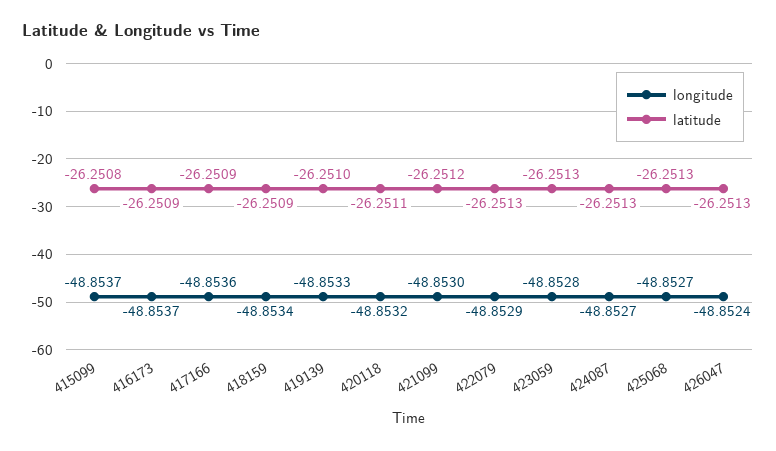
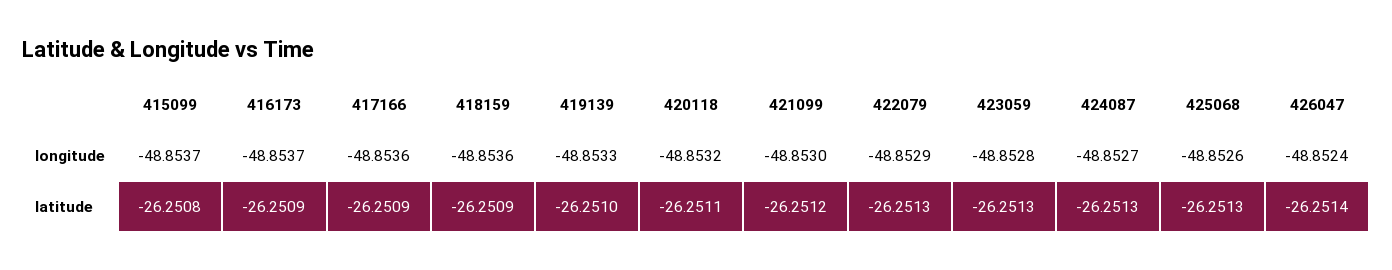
  {
    "longitude": {
      "415099": -48.8537,
      "416173": -48.8537,
      "417166": -48.8536,
-     "418159": -48.8534,
+     "418159": -48.8536,
      "419139": -48.8533,
      "420118": -48.8532,
      "421099": -48.853,
      "422079": -48.8529,
      "423059": -48.8528,
      "424087": -48.8527,
-     "425068": -48.8527,
+     "425068": -48.8526,
      "426047": -48.8524
    },
    "latitude": {
      "415099": -26.2508,
      "416173": -26.2509,
      "417166": -26.2509,
      "418159": -26.2509,
      "419139": -26.251,
      "420118": -26.2511,
      "421099": -26.2512,
      "422079": -26.2513,
      "423059": -26.2513,
      "424087": -26.2513,
      "425068": -26.2513,
-     "426047": -26.2513
+     "426047": -26.2514
    }
  }

